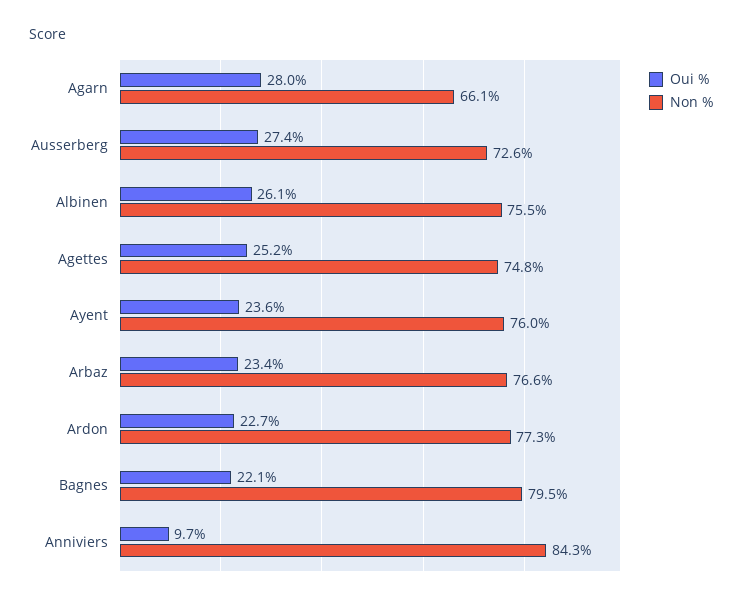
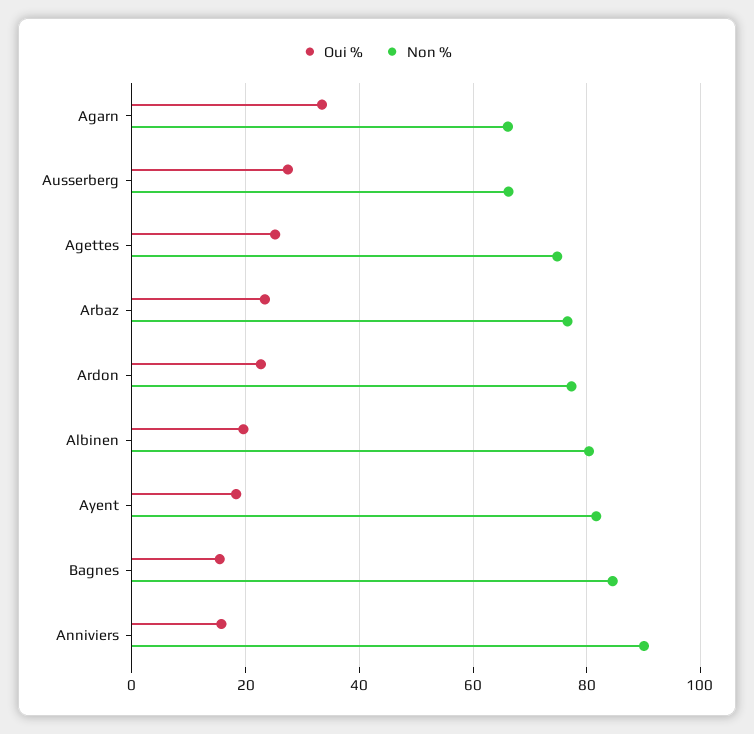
  {
    "Oui %": {
-     "Agarn": 28,
+     "Agarn": 34,
      "Ausserberg": 27.4,
-     "Albinen": 26.1,
+     "Albinen": 20,
      "Agettes": 25.2,
-     "Ayent": 23.6,
+     "Ayent": 18,
      "Arbaz": 23.4,
      "Ardon": 22.7,
-     "Bagnes": 22.1,
+     "Bagnes": 16,
-     "Anniviers": 9.7
+     "Anniviers": 16
    },
    "Non %": {
      "Agarn": 66.1,
-     "Ausserberg": 72.6,
+     "Ausserberg": 66,
-     "Albinen": 75.5,
+     "Albinen": 80,
      "Agettes": 74.8,
-     "Ayent": 76,
+     "Ayent": 82,
      "Arbaz": 76.6,
      "Ardon": 77.3,
-     "Bagnes": 79.5,
+     "Bagnes": 84,
-     "Anniviers": 84.3
+     "Anniviers": 90
    }
  }

